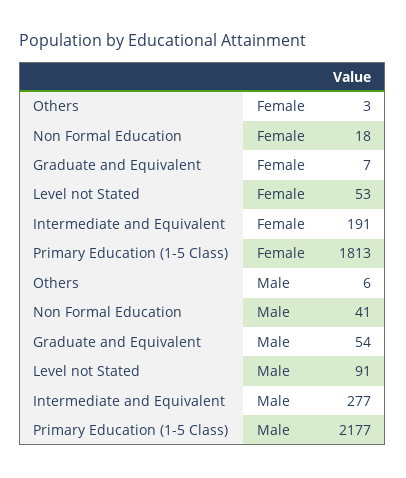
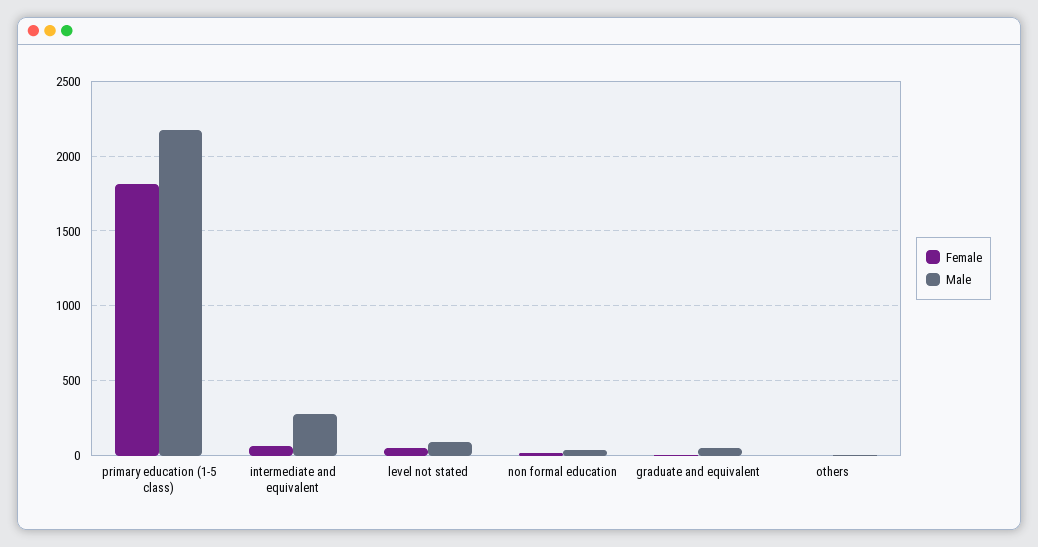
  {
    "Female": {
      "Others": 3,
      "Non Formal Education": 18,
      "Graduate and Equivalent": 7,
      "Level not Stated": 53,
-     "Intermediate and Equivalent": 191,
+     "Intermediate and Equivalent": 50,
      "Primary Education (1-5 Class)": 1813
    },
    "Male": {
      "Others": 6,
      "Non Formal Education": 41,
      "Graduate and Equivalent": 54,
      "Level not Stated": 91,
      "Intermediate and Equivalent": 277,
      "Primary Education (1-5 Class)": 2177
    }
  }

